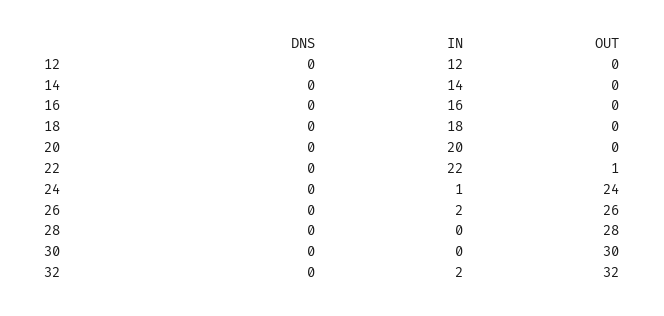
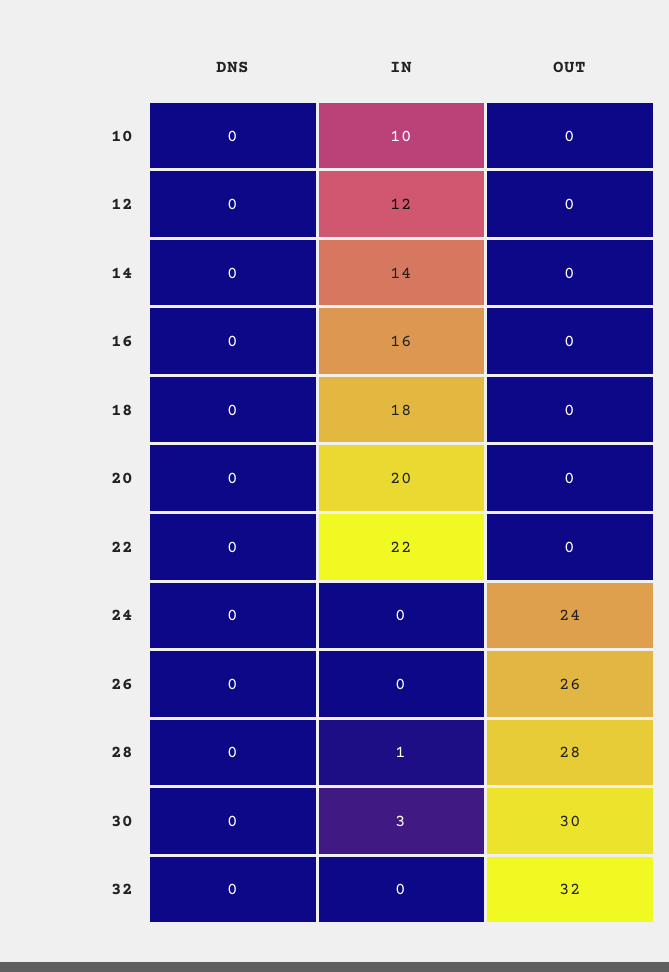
  {
    "DNS": {
      "12": 0,
      "14": 0,
      "16": 0,
      "18": 0,
      "20": 0,
      "22": 0,
      "24": 0,
      "26": 0,
      "28": 0,
      "30": 0,
-     "32": 0
+     "32": 0,
+     "10": 0
    },
    "IN": {
      "12": 12,
      "14": 14,
      "16": 16,
      "18": 18,
      "20": 20,
      "22": 22,
-     "24": 1,
+     "24": 0,
-     "26": 2,
+     "26": 0,
-     "28": 0,
+     "28": 1,
-     "30": 0,
+     "30": 3,
-     "32": 2
+     "32": 0,
+     "10": 10
    },
    "OUT": {
      "12": 0,
      "14": 0,
      "16": 0,
      "18": 0,
      "20": 0,
-     "22": 1,
+     "22": 0,
      "24": 24,
      "26": 26,
      "28": 28,
      "30": 30,
-     "32": 32
+     "32": 32,
+     "10": 0
    }
  }

